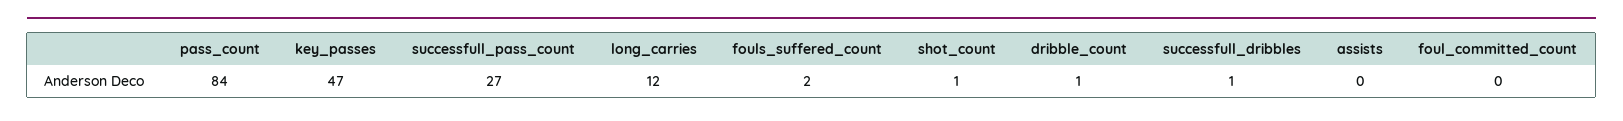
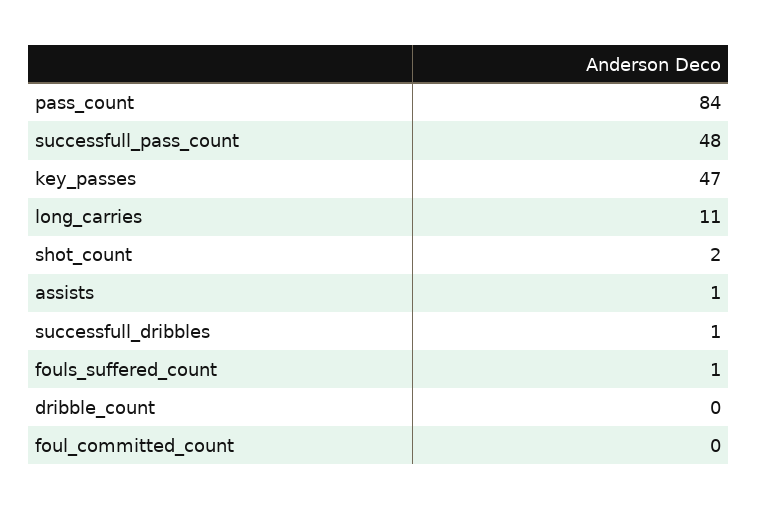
  {
    "pass_count": 84,
    "key_passes": 47,
-   "successfull_pass_count": 27,
+   "successfull_pass_count": 48,
-   "long_carries": 12,
+   "long_carries": 11,
-   "fouls_suffered_count": 2,
+   "fouls_suffered_count": 1,
-   "shot_count": 1,
+   "shot_count": 2,
-   "dribble_count": 1,
+   "dribble_count": 0,
    "successfull_dribbles": 1,
-   "assists": 0,
+   "assists": 1,
    "foul_committed_count": 0
  }

